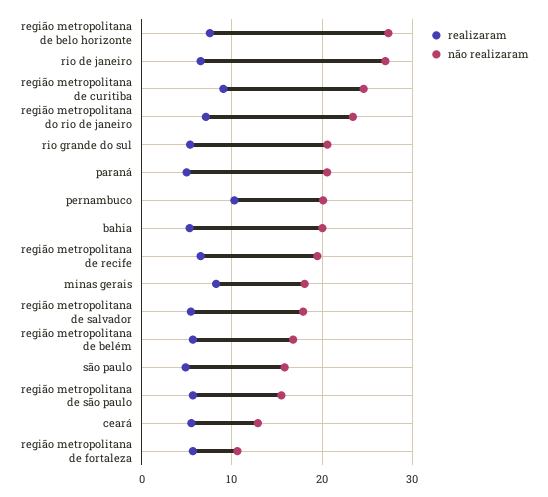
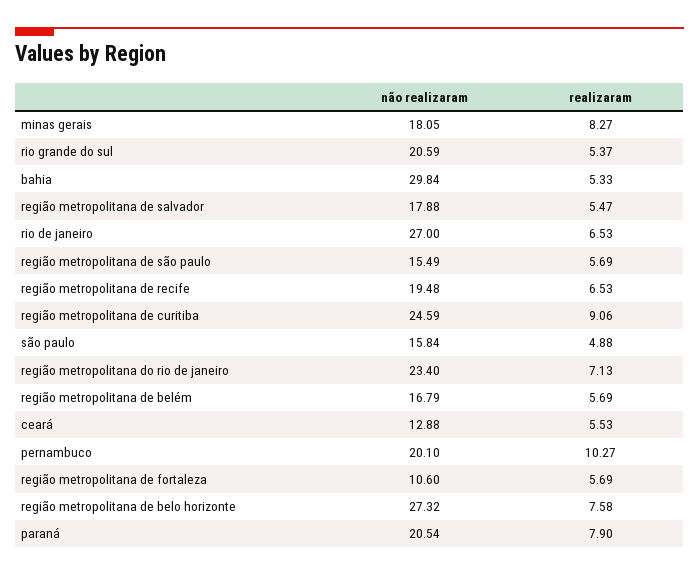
  {
    "realizaram": {
      "região metropolitana de belo horizonte": 7.58,
      "rio de janeiro": 6.53,
      "região metropolitana de curitiba": 9.06,
      "região metropolitana do rio de janeiro": 7.13,
      "rio grande do sul": 5.37,
-     "paraná": 5,
+     "paraná": 7.9,
      "pernambuco": 10.27,
      "bahia": 5.33,
      "região metropolitana de recife": 6.53,
      "minas gerais": 8.27,
      "região metropolitana de salvador": 5.47,
      "região metropolitana de belém": 5.69,
      "são paulo": 4.88,
      "região metropolitana de são paulo": 5.69,
      "ceará": 5.53,
      "região metropolitana de fortaleza": 5.69
    },
    "não realizaram": {
      "região metropolitana de belo horizonte": 27.32,
      "rio de janeiro": 27,
      "região metropolitana de curitiba": 24.59,
      "região metropolitana do rio de janeiro": 23.4,
      "rio grande do sul": 20.59,
      "paraná": 20.54,
      "pernambuco": 20.1,
-     "bahia": 20,
+     "bahia": 29.84,
      "região metropolitana de recife": 19.48,
      "minas gerais": 18.05,
      "região metropolitana de salvador": 17.88,
      "região metropolitana de belém": 16.79,
      "são paulo": 15.84,
      "região metropolitana de são paulo": 15.49,
      "ceará": 12.88,
      "região metropolitana de fortaleza": 10.6
    }
  }

